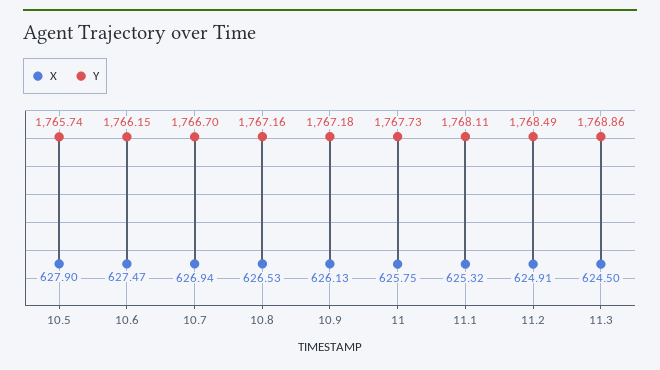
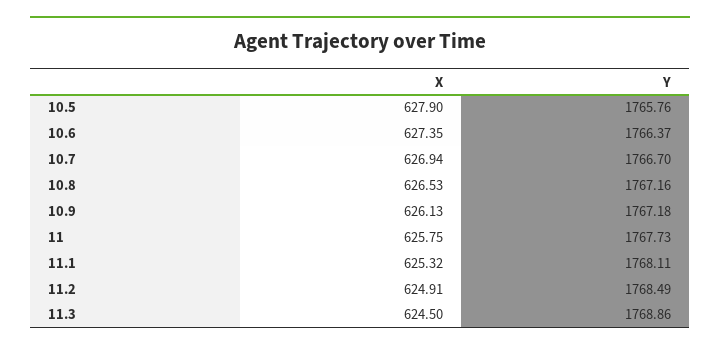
  {
    "X": {
      "10.5": 627.9,
-     "10.6": 627.47,
+     "10.6": 627.35,
      "10.7": 626.94,
      "10.8": 626.53,
      "10.9": 626.13,
      "11": 625.75,
      "11.1": 625.32,
      "11.2": 624.91,
      "11.3": 624.5
    },
    "Y": {
-     "10.5": 1765.74,
+     "10.5": 1765.76,
-     "10.6": 1766.15,
+     "10.6": 1766.37,
      "10.7": 1766.7,
      "10.8": 1767.16,
      "10.9": 1767.18,
      "11": 1767.73,
      "11.1": 1768.11,
      "11.2": 1768.49,
      "11.3": 1768.86
    }
  }

